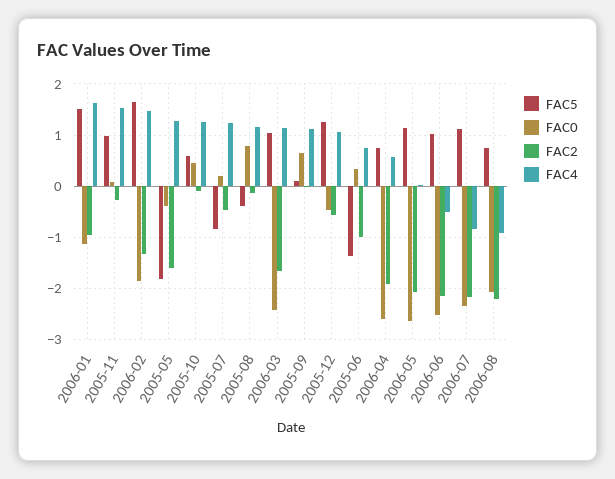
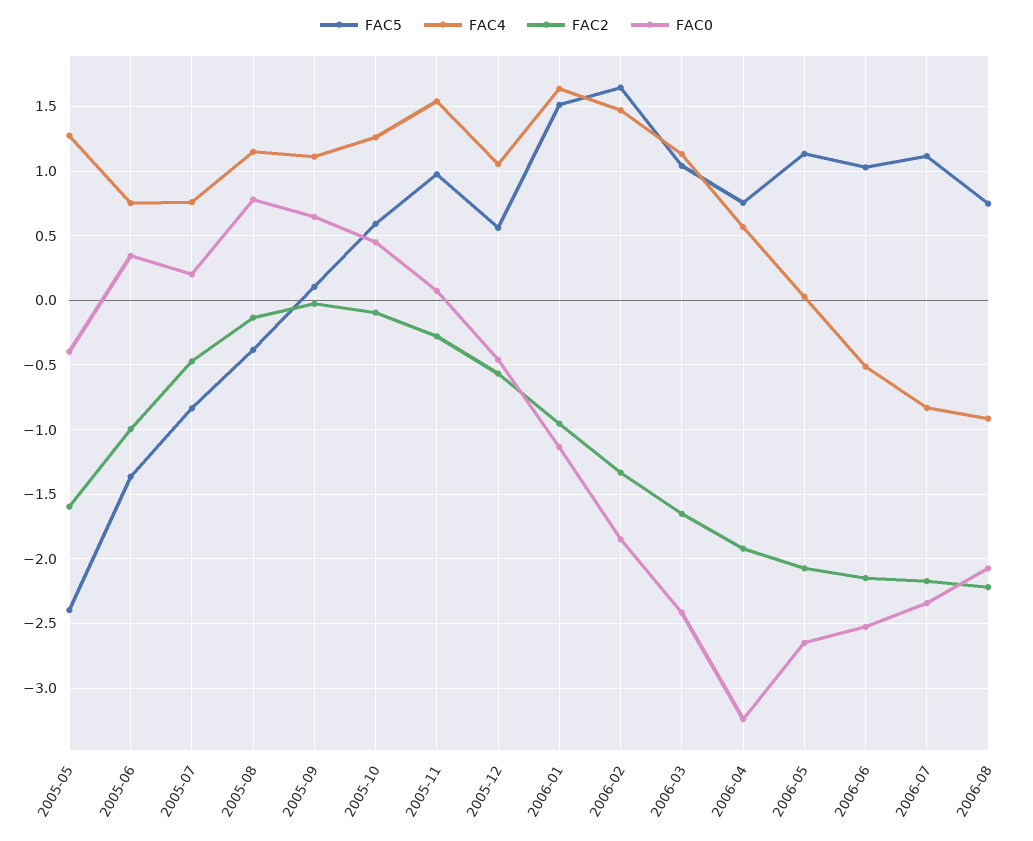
  {
    "FAC5": {
      "2006-01": 1.5,
      "2005-11": 0.95,
      "2006-02": 1.65,
-     "2005-05": -1.8,
+     "2005-05": -2.4,
      "2005-10": 0.6,
      "2005-07": -0.85,
      "2005-08": -0.4,
      "2006-03": 1.05,
      "2005-09": 0.1,
-     "2005-12": 1.2,
+     "2005-12": 0.55,
      "2005-06": -1.35,
      "2006-04": 0.75,
      "2006-05": 1.15,
      "2006-06": 1.05,
      "2006-07": 1.1,
      "2006-08": 0.75
    },
    "FAC0": {
      "2006-01": -1.15,
      "2005-11": 0.05,
      "2006-02": -1.85,
      "2005-05": -0.4,
      "2005-10": 0.45,
      "2005-07": 0.2,
      "2005-08": 0.8,
      "2006-03": -2.4,
      "2005-09": 0.65,
      "2005-12": -0.45,
      "2005-06": 0.35,
-     "2006-04": -2.6,
+     "2006-04": -3.25,
      "2006-05": -2.65,
      "2006-06": -2.55,
      "2006-07": -2.35,
      "2006-08": -2.05
    },
    "FAC2": {
      "2006-01": -0.95,
      "2005-11": -0.3,
      "2006-02": -1.35,
      "2005-05": -1.6,
      "2005-10": -0.1,
      "2005-07": -0.45,
      "2005-08": -0.15,
      "2006-03": -1.65,
      "2005-09": -0.05,
      "2005-12": -0.55,
      "2005-06": -1,
      "2006-04": -1.9,
      "2006-05": -2.05,
      "2006-06": -2.15,
      "2006-07": -2.15,
      "2006-08": -2.2
    },
    "FAC4": {
      "2006-01": 1.65,
      "2005-11": 1.55,
      "2006-02": 1.45,
      "2005-05": 1.3,
      "2005-10": 1.25,
-     "2005-07": 1.2,
+     "2005-07": 0.75,
      "2005-08": 1.15,
      "2006-03": 1.15,
      "2005-09": 1.1,
      "2005-12": 1.05,
      "2005-06": 0.75,
      "2006-04": 0.55,
      "2006-05": 0.05,
      "2006-06": -0.5,
      "2006-07": -0.85,
      "2006-08": -0.9
    }
  }

